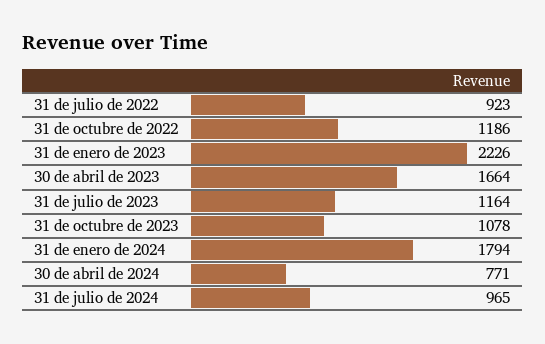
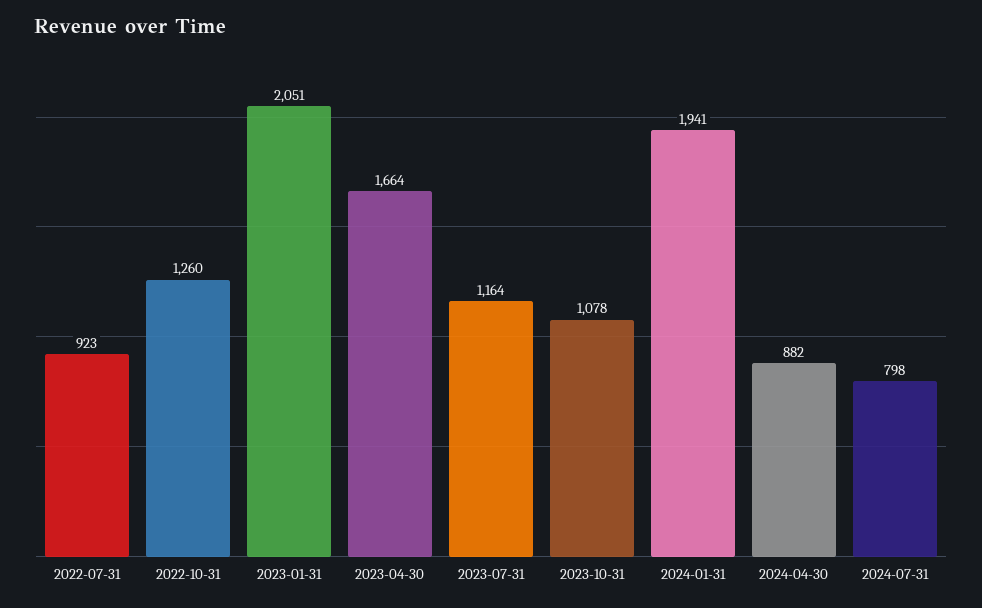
  {
    "31 de julio de 2022": 923,
-   "31 de octubre de 2022": 1186,
+   "31 de octubre de 2022": 1260,
-   "31 de enero de 2023": 2226,
+   "31 de enero de 2023": 2051,
    "30 de abril de 2023": 1664,
    "31 de julio de 2023": 1164,
    "31 de octubre de 2023": 1078,
-   "31 de enero de 2024": 1794,
+   "31 de enero de 2024": 1941,
-   "30 de abril de 2024": 771,
+   "30 de abril de 2024": 882,
-   "31 de julio de 2024": 965
+   "31 de julio de 2024": 798
  }

